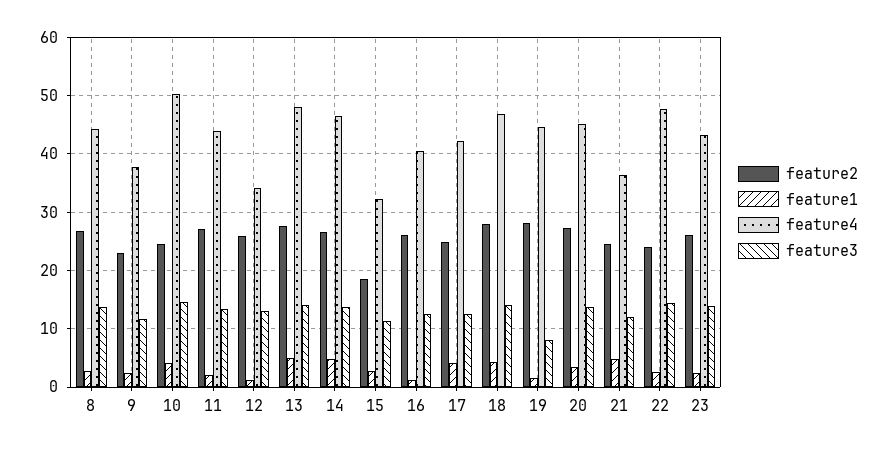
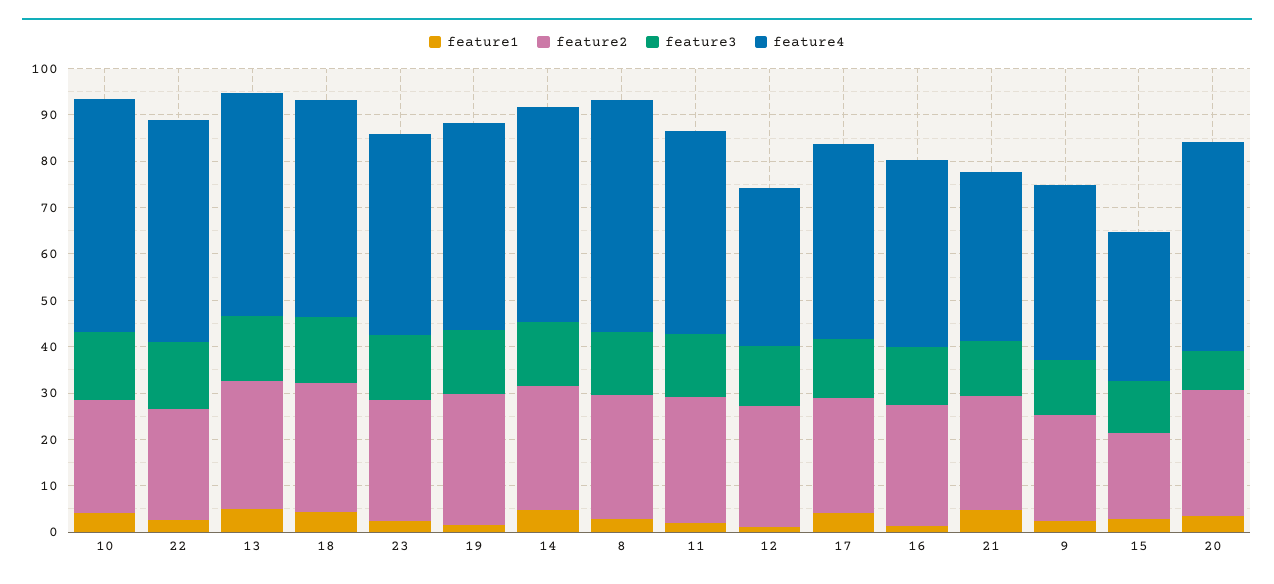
  {
    "feature2": {
      "8": 26,
      "9": 22,
      "10": 24,
      "11": 28,
      "12": 26,
      "13": 28,
      "14": 26,
      "15": 18,
      "16": 26,
      "17": 24,
      "18": 28,
      "19": 28,
      "20": 28,
      "21": 24,
      "22": 24,
      "23": 26
    },
    "feature1": {
      "8": 2,
      "9": 2,
      "10": 4,
      "11": 2,
      "12": 2,
      "13": 4,
      "14": 4,
      "15": 2,
      "16": 2,
      "17": 4,
      "18": 4,
      "19": 2,
      "20": 4,
      "21": 4,
      "22": 2,
      "23": 2
    },
    "feature4": {
-     "8": 44,
+     "8": 50,
      "9": 38,
      "10": 50,
      "11": 44,
      "12": 34,
      "13": 48,
      "14": 46,
      "15": 32,
      "16": 40,
      "17": 42,
      "18": 46,
      "19": 44,
      "20": 46,
      "21": 36,
      "22": 48,
      "23": 44
    },
    "feature3": {
      "8": 14,
      "9": 12,
      "10": 14,
      "11": 14,
      "12": 14,
      "13": 14,
      "14": 14,
      "15": 12,
      "16": 12,
      "17": 12,
      "18": 14,
-     "19": 8,
+     "19": 14,
-     "20": 14,
+     "20": 8,
      "21": 12,
      "22": 14,
      "23": 14
    }
  }

